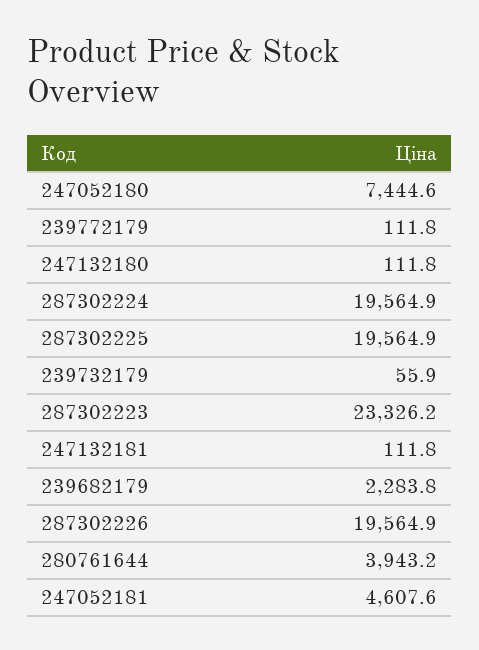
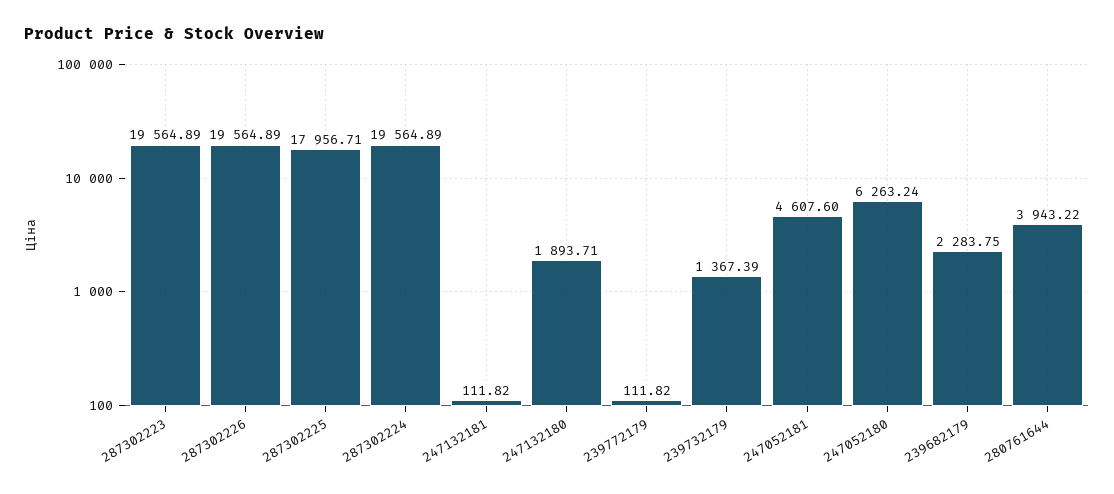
  {
-   "247052180": 7444.6,
+   "247052180": 6263.24,
    "239772179": 111.82,
-   "247132180": 111.8,
+   "247132180": 1893.71,
    "287302224": 19564.89,
-   "287302225": 19564.9,
+   "287302225": 17956.71,
-   "239732179": 55.9,
+   "239732179": 1367.39,
-   "287302223": 23326.2,
+   "287302223": 19564.89,
    "247132181": 111.82,
    "239682179": 2283.75,
    "287302226": 19564.89,
    "280761644": 3943.22,
    "247052181": 4607.6
  }

